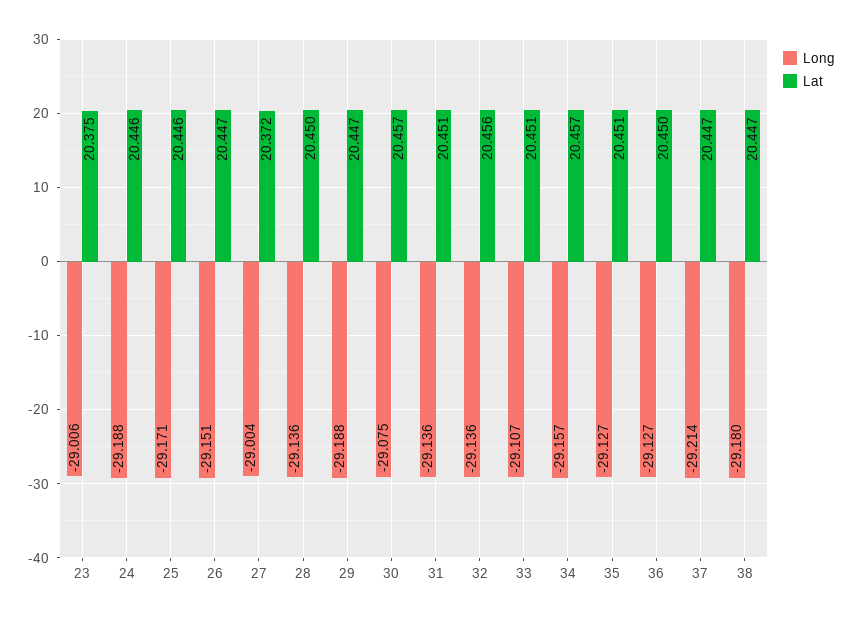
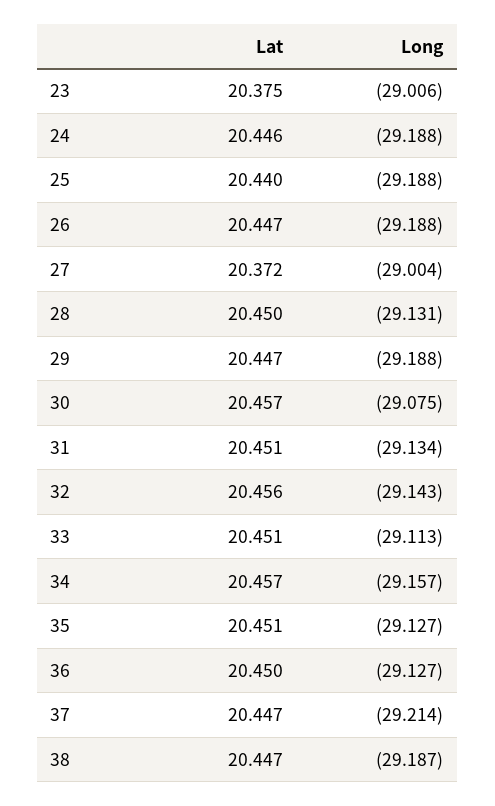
  {
    "Long": {
      "23": -29.006,
      "24": -29.188,
-     "25": -29.171,
+     "25": -29.188,
-     "26": -29.151,
+     "26": -29.188,
      "27": -29.004,
-     "28": -29.136,
+     "28": -29.131,
      "29": -29.188,
      "30": -29.075,
-     "31": -29.136,
+     "31": -29.134,
-     "32": -29.136,
+     "32": -29.143,
-     "33": -29.107,
+     "33": -29.113,
      "34": -29.157,
      "35": -29.127,
      "36": -29.127,
      "37": -29.214,
-     "38": -29.18
+     "38": -29.187
    },
    "Lat": {
      "23": 20.375,
      "24": 20.446,
-     "25": 20.446,
+     "25": 20.44,
      "26": 20.447,
      "27": 20.372,
      "28": 20.45,
      "29": 20.447,
      "30": 20.457,
      "31": 20.451,
      "32": 20.456,
      "33": 20.451,
      "34": 20.457,
      "35": 20.451,
      "36": 20.45,
      "37": 20.447,
      "38": 20.447
    }
  }

